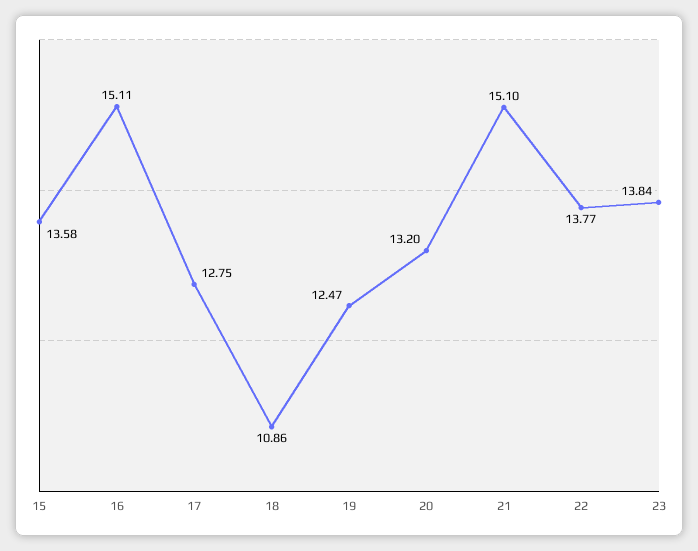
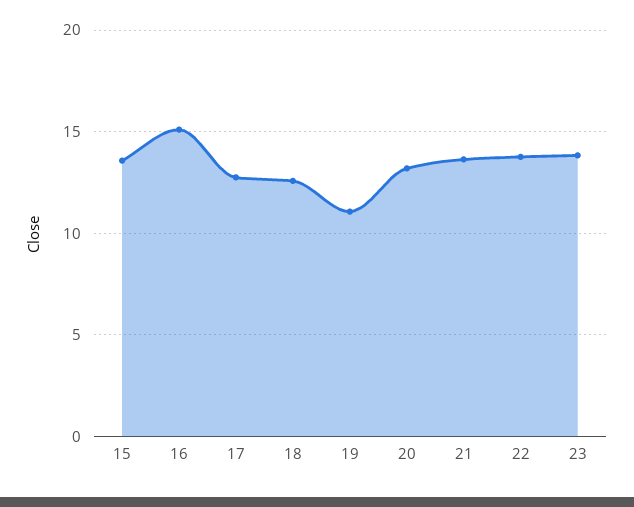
  {
    "15": 13.58,
    "16": 15.11,
    "17": 12.75,
-   "18": 10.86,
+   "18": 12.5,
-   "19": 12.47,
+   "19": 11,
    "20": 13.2,
-   "21": 15.1,
+   "21": 13.5,
    "22": 13.77,
    "23": 13.84
  }

